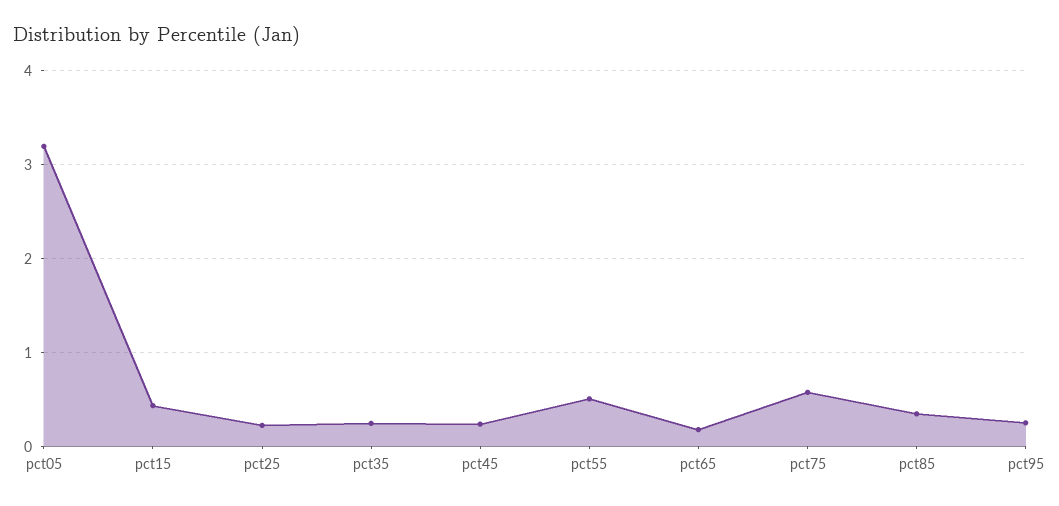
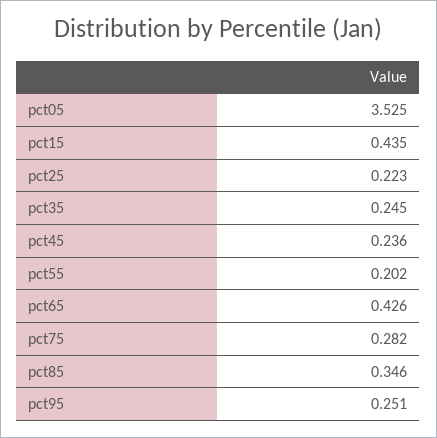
  {
-   "pct05": 3.2,
+   "pct05": 3.525,
    "pct15": 0.435,
    "pct25": 0.223,
    "pct35": 0.245,
    "pct45": 0.236,
-   "pct55": 0.5,
+   "pct55": 0.202,
-   "pct65": 0.2,
+   "pct65": 0.426,
-   "pct75": 0.6,
+   "pct75": 0.282,
    "pct85": 0.346,
    "pct95": 0.251
  }

